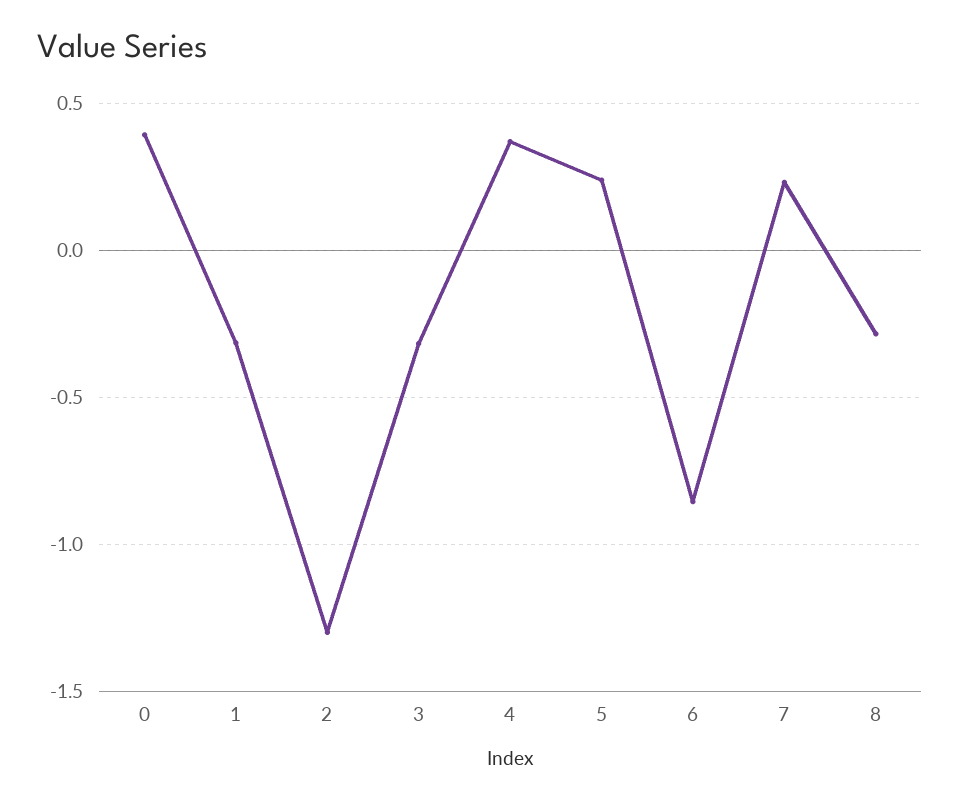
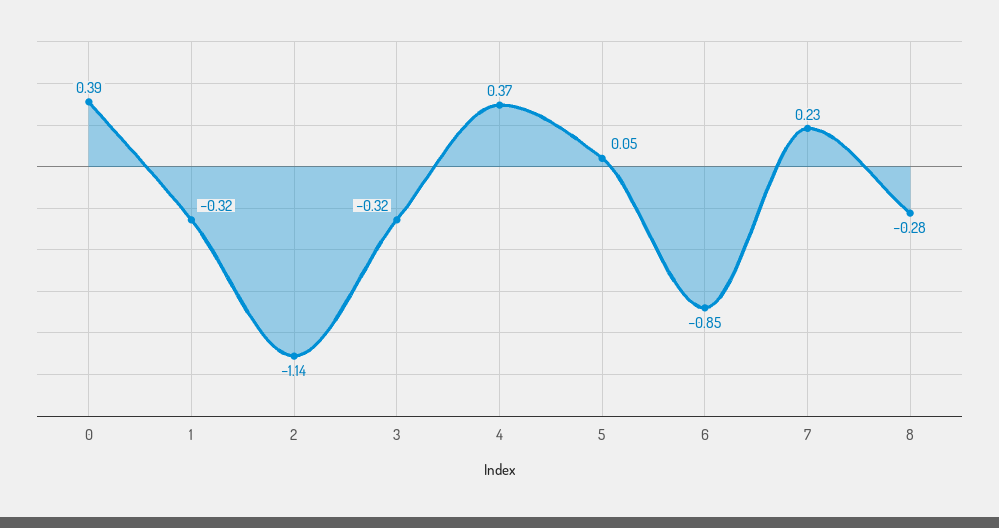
  {
    "0": 0.39,
    "1": -0.32,
-   "2": -1.3,
+   "2": -1.14,
    "3": -0.32,
    "4": 0.37,
-   "5": 0.25,
+   "5": 0.05,
    "6": -0.85,
    "7": 0.23,
    "8": -0.28
  }

